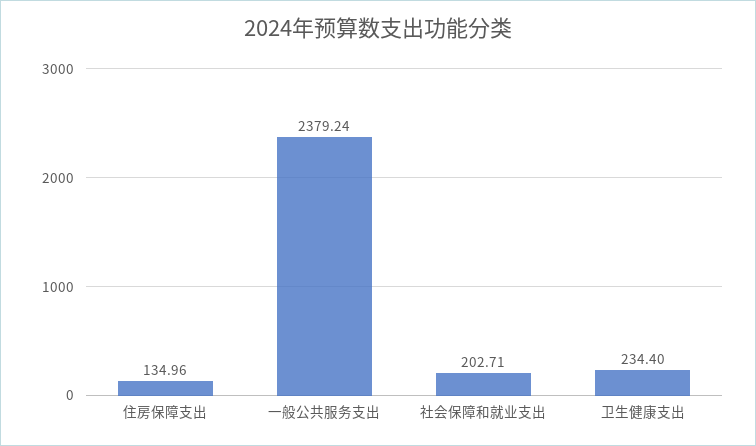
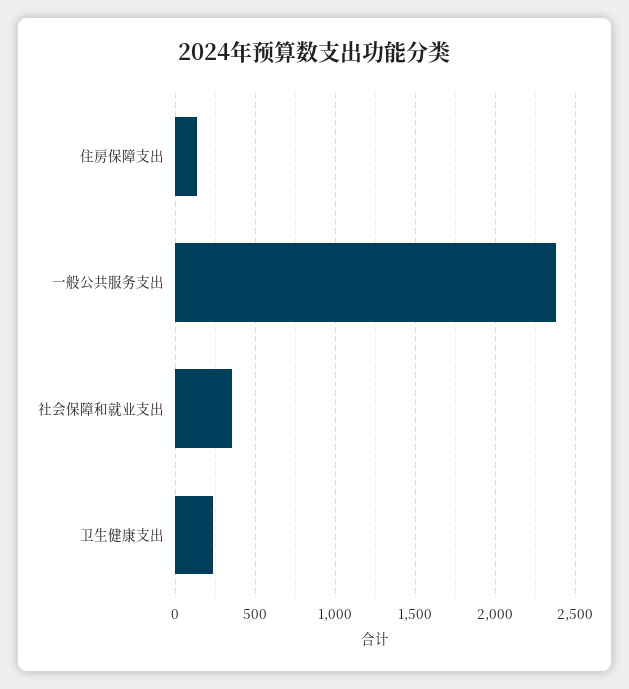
  {
    "住房保障支出": 134.96,
    "一般公共服务支出": 2379.24,
-   "社会保障和就业支出": 202.71,
+   "社会保障和就业支出": 350,
    "卫生健康支出": 234.4
  }

